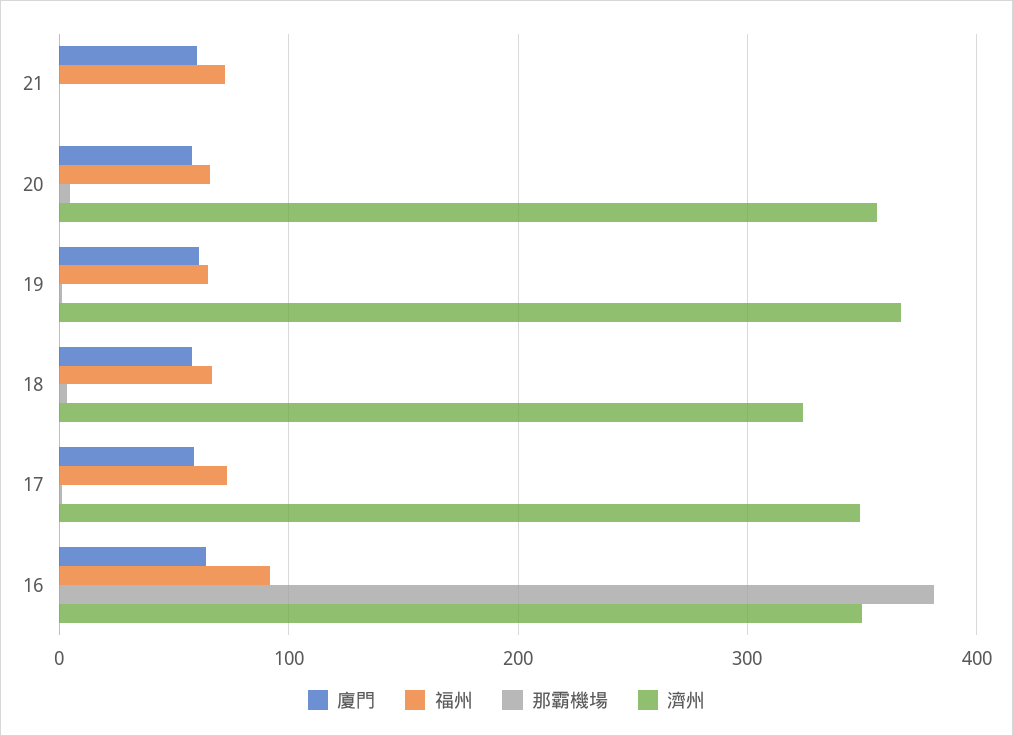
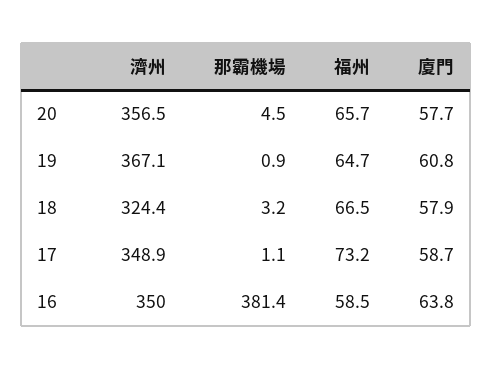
  {
    "廈門": {
-     "21": 60,
      "20": 57.7,
      "19": 60.8,
      "18": 57.9,
      "17": 58.7,
      "16": 63.8
    },
    "福州": {
-     "21": 70,
      "20": 65.7,
      "19": 64.7,
      "18": 66.5,
      "17": 73.2,
-     "16": 90
+     "16": 58.5
    },
    "那霸機場": {
-     "21": 0,
      "20": 4.5,
      "19": 0.9,
      "18": 3.2,
      "17": 1.1,
      "16": 381.4
    },
    "濟州": {
-     "21": 0,
      "20": 356.5,
      "19": 367.1,
      "18": 324.4,
      "17": 348.9,
      "16": 350
    }
  }

